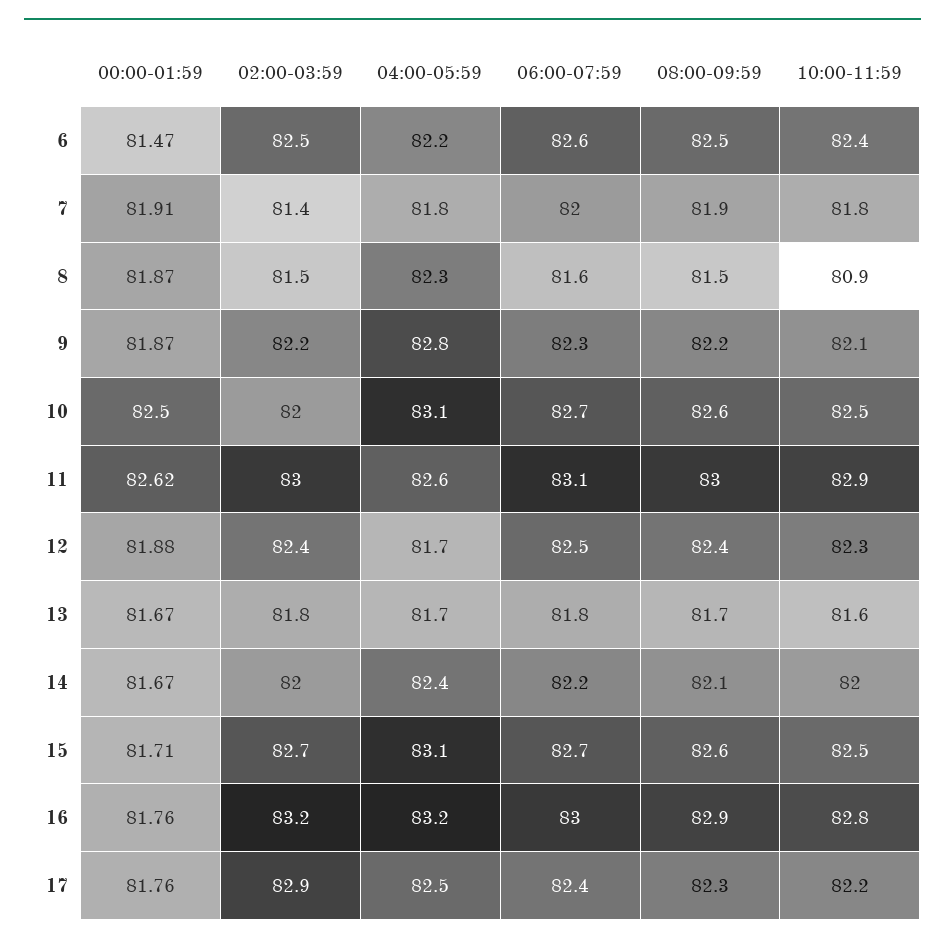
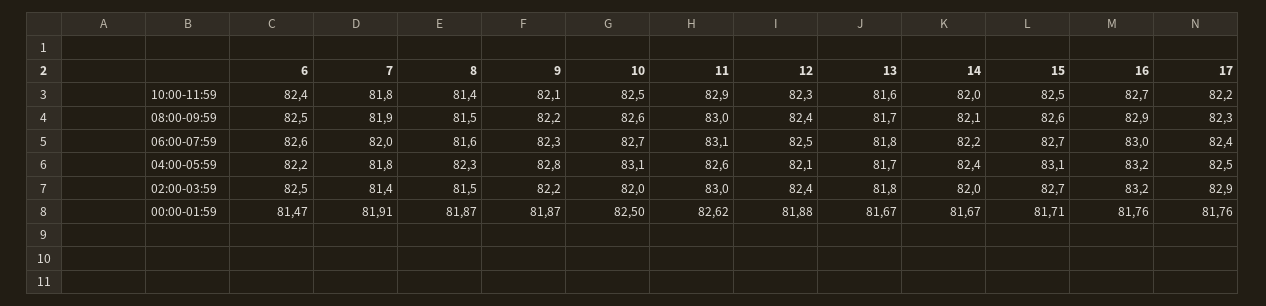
  {
    "00:00-01:59": {
      "6": 81.47,
      "7": 81.91,
      "8": 81.87,
      "9": 81.87,
      "10": 82.5,
      "11": 82.62,
      "12": 81.88,
      "13": 81.67,
      "14": 81.67,
      "15": 81.71,
      "16": 81.76,
      "17": 81.76
    },
    "02:00-03:59": {
      "6": 82.5,
      "7": 81.4,
      "8": 81.5,
      "9": 82.2,
      "10": 82,
      "11": 83,
      "12": 82.4,
      "13": 81.8,
      "14": 82,
      "15": 82.7,
      "16": 83.2,
      "17": 82.9
    },
    "04:00-05:59": {
      "6": 82.2,
      "7": 81.8,
      "8": 82.3,
      "9": 82.8,
      "10": 83.1,
      "11": 82.6,
-     "12": 81.7,
+     "12": 82.1,
      "13": 81.7,
      "14": 82.4,
      "15": 83.1,
      "16": 83.2,
      "17": 82.5
    },
    "06:00-07:59": {
      "6": 82.6,
      "7": 82,
      "8": 81.6,
      "9": 82.3,
      "10": 82.7,
      "11": 83.1,
      "12": 82.5,
      "13": 81.8,
      "14": 82.2,
      "15": 82.7,
      "16": 83,
      "17": 82.4
    },
    "08:00-09:59": {
      "6": 82.5,
      "7": 81.9,
      "8": 81.5,
      "9": 82.2,
      "10": 82.6,
      "11": 83,
      "12": 82.4,
      "13": 81.7,
      "14": 82.1,
      "15": 82.6,
      "16": 82.9,
      "17": 82.3
    },
    "10:00-11:59": {
      "6": 82.4,
      "7": 81.8,
-     "8": 80.9,
+     "8": 81.4,
      "9": 82.1,
      "10": 82.5,
      "11": 82.9,
      "12": 82.3,
      "13": 81.6,
      "14": 82,
      "15": 82.5,
-     "16": 82.8,
+     "16": 82.7,
      "17": 82.2
    }
  }

